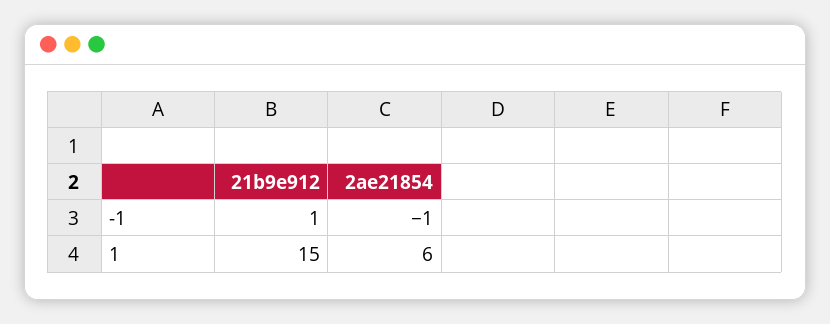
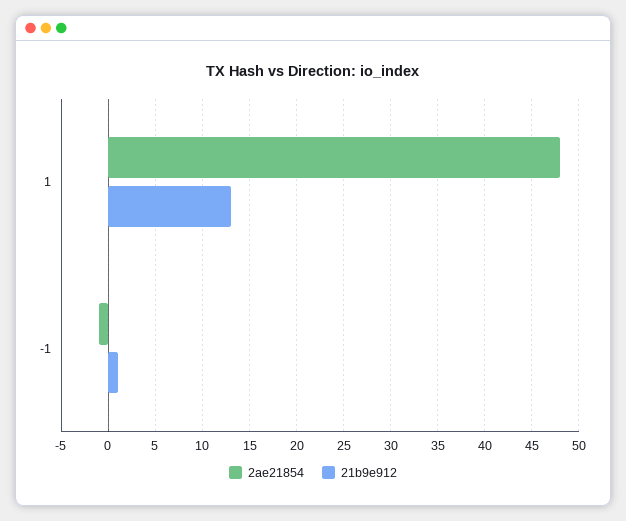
  {
    "21b9e912": {
      "-1": 1,
-     "1": 15
+     "1": 13
    },
    "2ae21854": {
      "-1": -1,
-     "1": 6
+     "1": 48
    }
  }

